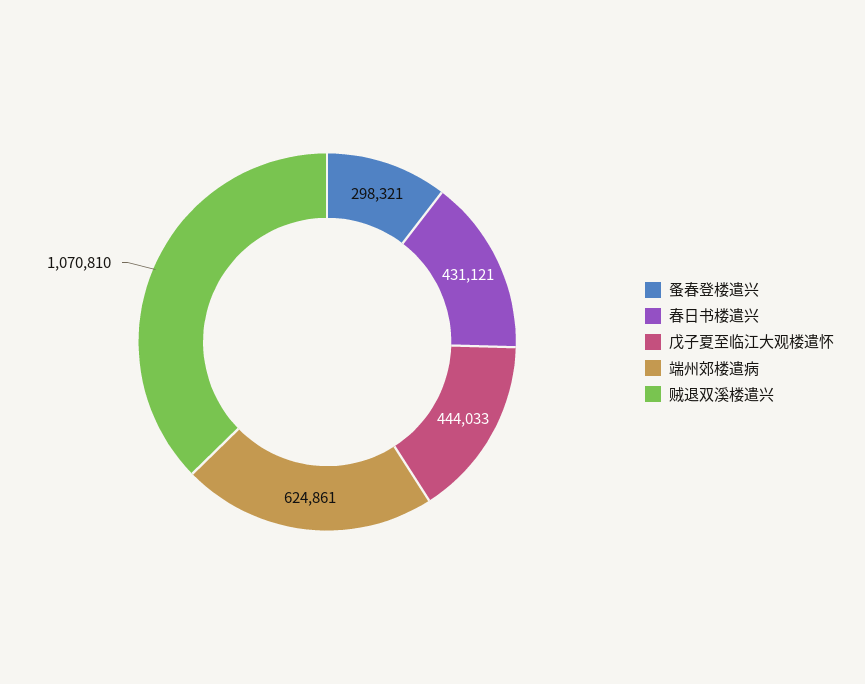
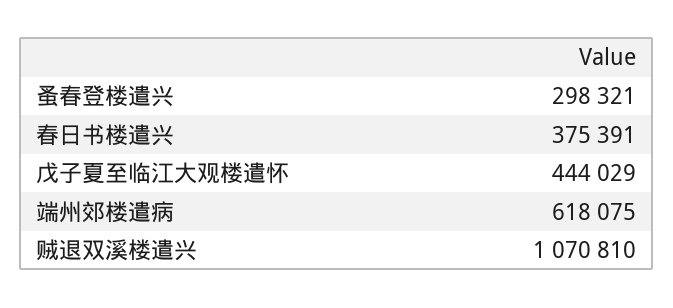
  {
    "蚤春登楼遣兴": 298321,
-   "春日书楼遣兴": 431121,
+   "春日书楼遣兴": 375391,
-   "戊子夏至临江大观楼遣怀": 444033,
+   "戊子夏至临江大观楼遣怀": 444029,
-   "端州郊楼遣病": 624861,
+   "端州郊楼遣病": 618075,
    "贼退双溪楼遣兴": 1070810
  }

